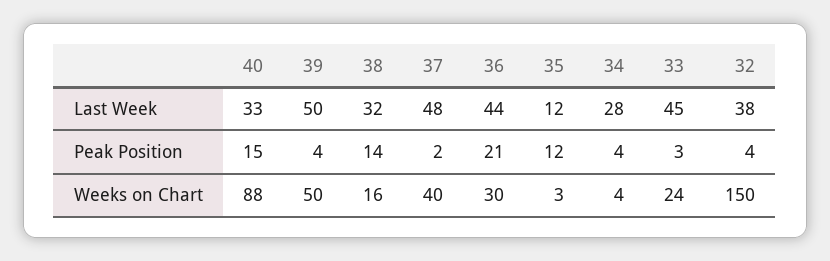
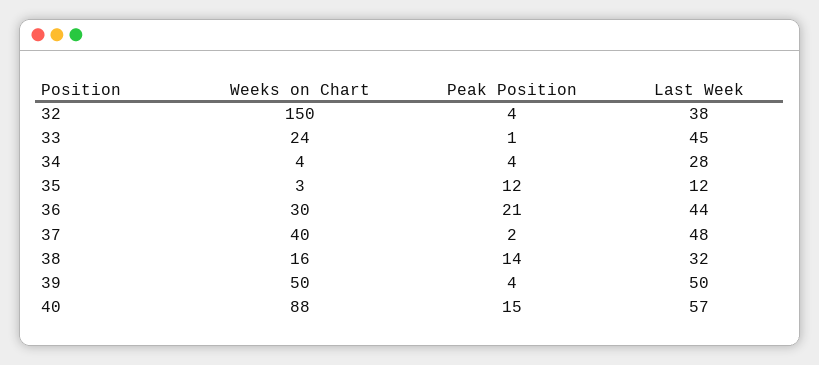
  {
    "40": {
-     "Last Week": 33,
+     "Last Week": 57,
      "Peak Position": 15,
      "Weeks on Chart": 88
    },
    "39": {
      "Last Week": 50,
      "Peak Position": 4,
      "Weeks on Chart": 50
    },
    "38": {
      "Last Week": 32,
      "Peak Position": 14,
      "Weeks on Chart": 16
    },
    "37": {
      "Last Week": 48,
      "Peak Position": 2,
      "Weeks on Chart": 40
    },
    "36": {
      "Last Week": 44,
      "Peak Position": 21,
      "Weeks on Chart": 30
    },
    "35": {
      "Last Week": 12,
      "Peak Position": 12,
      "Weeks on Chart": 3
    },
    "34": {
      "Last Week": 28,
      "Peak Position": 4,
      "Weeks on Chart": 4
    },
    "33": {
      "Last Week": 45,
-     "Peak Position": 3,
+     "Peak Position": 1,
      "Weeks on Chart": 24
    },
    "32": {
      "Last Week": 38,
      "Peak Position": 4,
      "Weeks on Chart": 150
    }
  }

